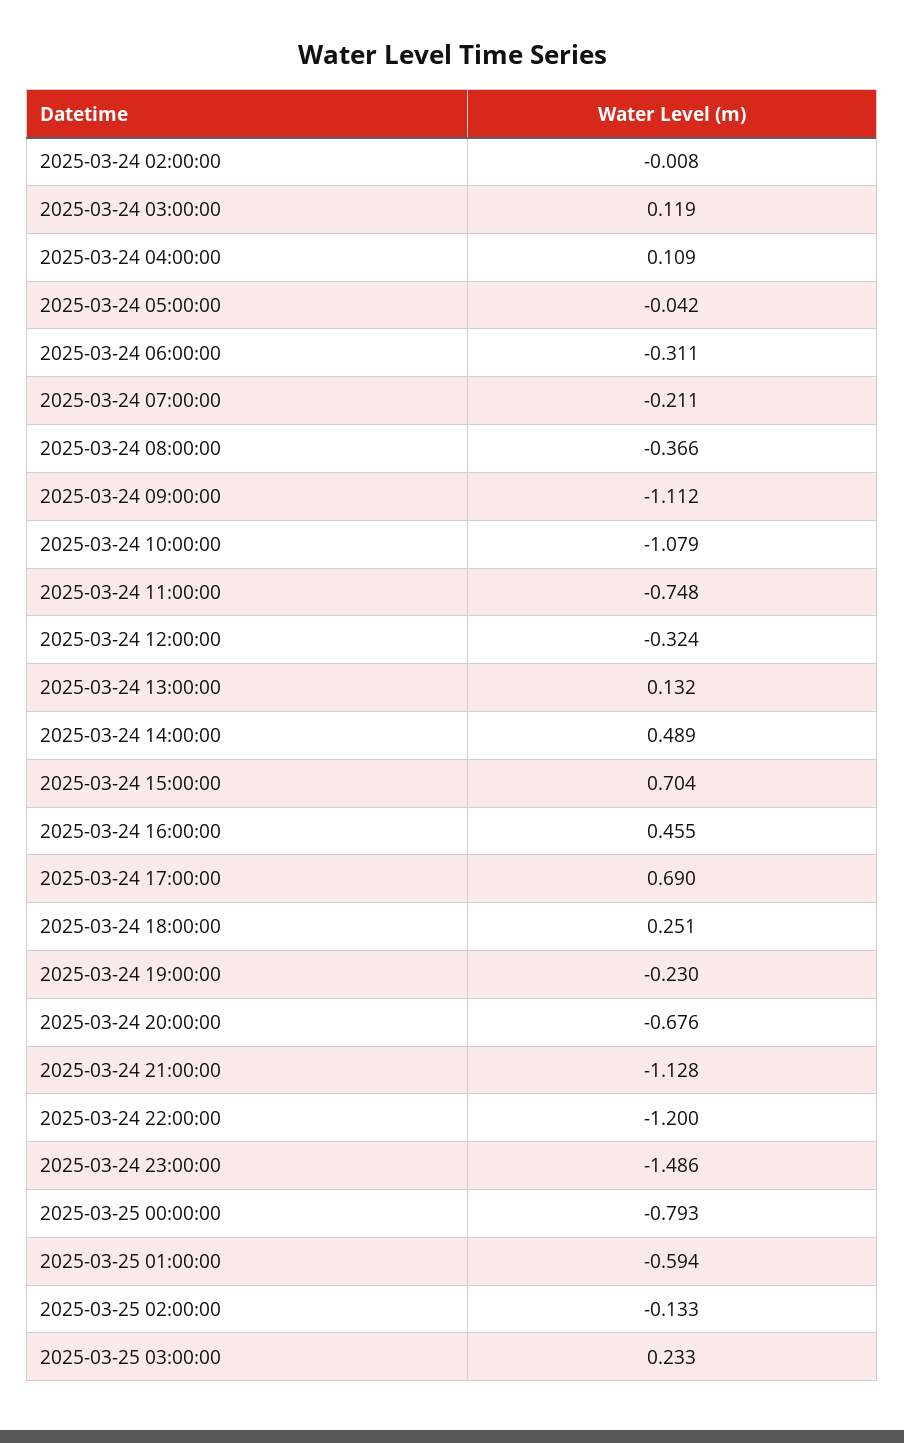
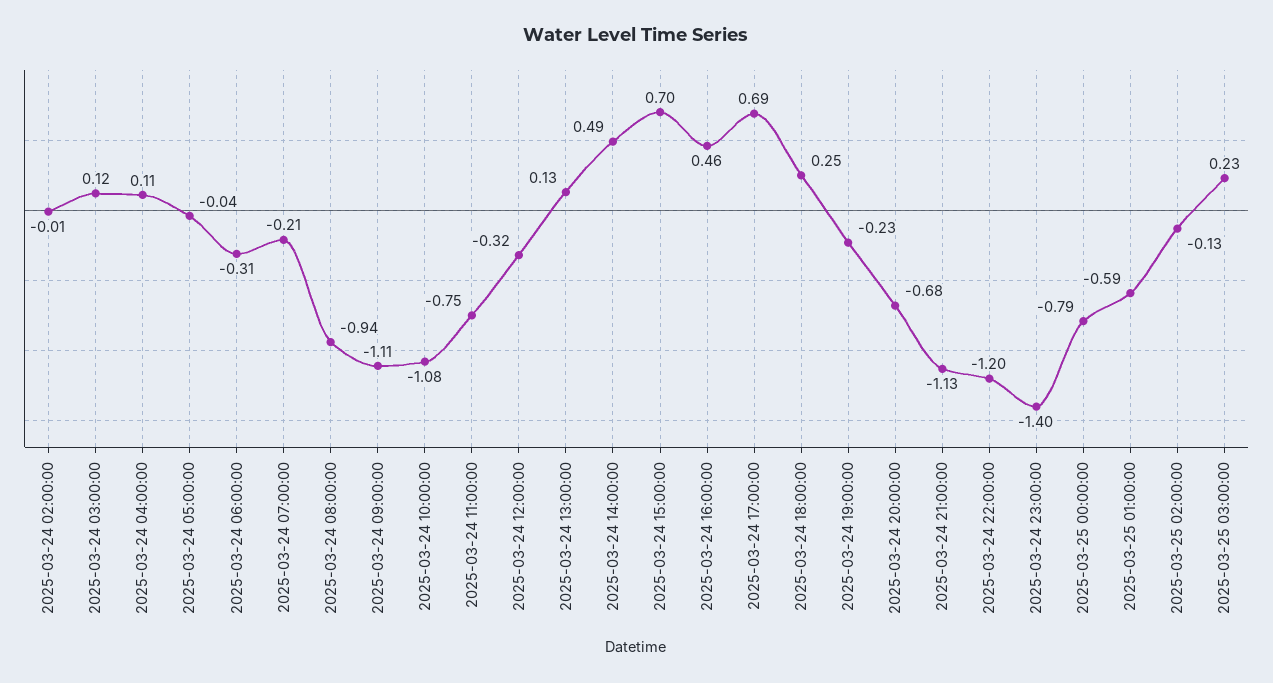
  {
    "2025-03-24 02:00:00": -0.008,
    "2025-03-24 03:00:00": 0.119,
    "2025-03-24 04:00:00": 0.109,
    "2025-03-24 05:00:00": -0.042,
    "2025-03-24 06:00:00": -0.311,
    "2025-03-24 07:00:00": -0.211,
-   "2025-03-24 08:00:00": -0.366,
+   "2025-03-24 08:00:00": -0.94,
    "2025-03-24 09:00:00": -1.112,
    "2025-03-24 10:00:00": -1.079,
    "2025-03-24 11:00:00": -0.748,
    "2025-03-24 12:00:00": -0.324,
    "2025-03-24 13:00:00": 0.132,
    "2025-03-24 14:00:00": 0.489,
    "2025-03-24 15:00:00": 0.704,
    "2025-03-24 16:00:00": 0.455,
    "2025-03-24 17:00:00": 0.69,
    "2025-03-24 18:00:00": 0.251,
    "2025-03-24 19:00:00": -0.23,
    "2025-03-24 20:00:00": -0.676,
    "2025-03-24 21:00:00": -1.128,
    "2025-03-24 22:00:00": -1.2,
-   "2025-03-24 23:00:00": -1.486,
+   "2025-03-24 23:00:00": -1.4,
    "2025-03-25 00:00:00": -0.793,
    "2025-03-25 01:00:00": -0.594,
    "2025-03-25 02:00:00": -0.133,
    "2025-03-25 03:00:00": 0.233
  }

